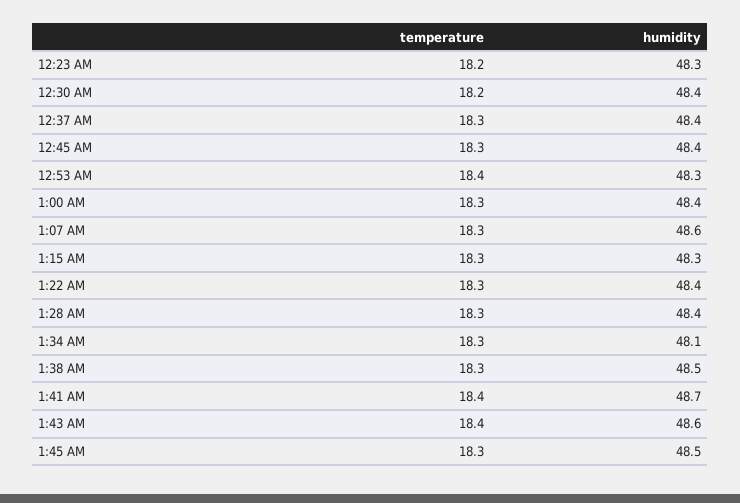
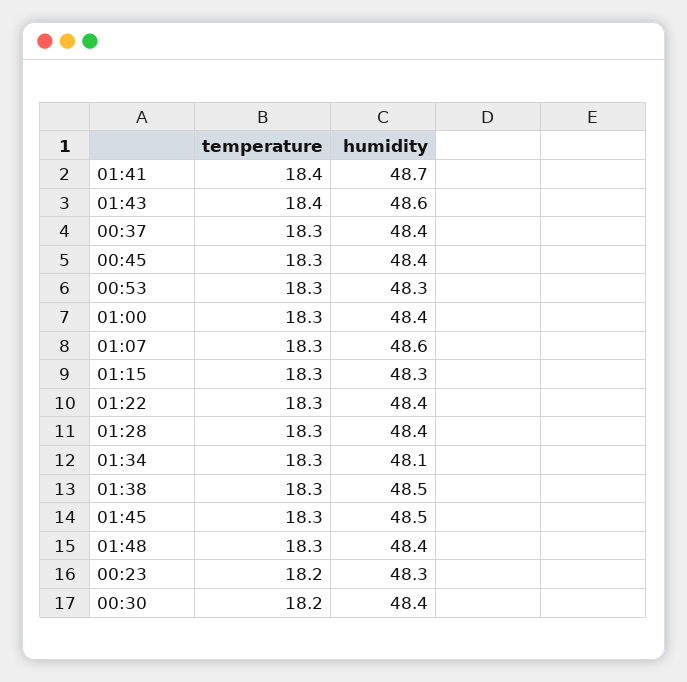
  {
    "temperature": {
      "12:23 AM": 18.2,
      "12:30 AM": 18.2,
      "12:37 AM": 18.3,
      "12:45 AM": 18.3,
-     "12:53 AM": 18.4,
+     "12:53 AM": 18.3,
      "1:00 AM": 18.3,
      "1:07 AM": 18.3,
      "1:15 AM": 18.3,
      "1:22 AM": 18.3,
      "1:28 AM": 18.3,
      "1:34 AM": 18.3,
      "1:38 AM": 18.3,
      "1:41 AM": 18.4,
      "1:43 AM": 18.4,
-     "1:45 AM": 18.3
+     "1:45 AM": 18.3,
+     "01:48": 18.3
    },
    "humidity": {
      "12:23 AM": 48.3,
      "12:30 AM": 48.4,
      "12:37 AM": 48.4,
      "12:45 AM": 48.4,
      "12:53 AM": 48.3,
      "1:00 AM": 48.4,
      "1:07 AM": 48.6,
      "1:15 AM": 48.3,
      "1:22 AM": 48.4,
      "1:28 AM": 48.4,
      "1:34 AM": 48.1,
      "1:38 AM": 48.5,
      "1:41 AM": 48.7,
      "1:43 AM": 48.6,
-     "1:45 AM": 48.5
+     "1:45 AM": 48.5,
+     "01:48": 48.4
    }
  }

